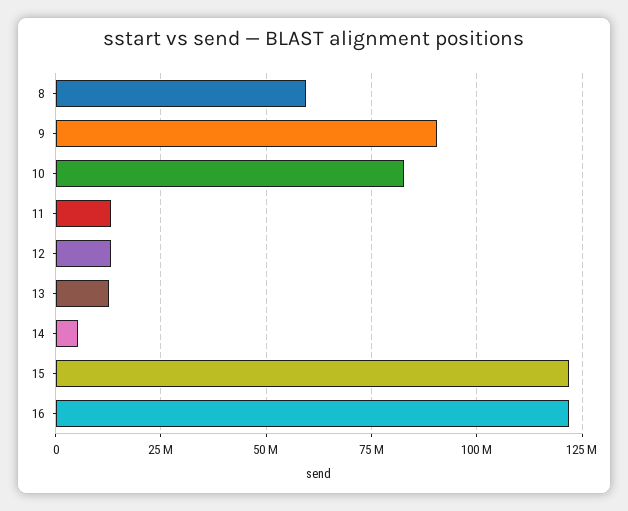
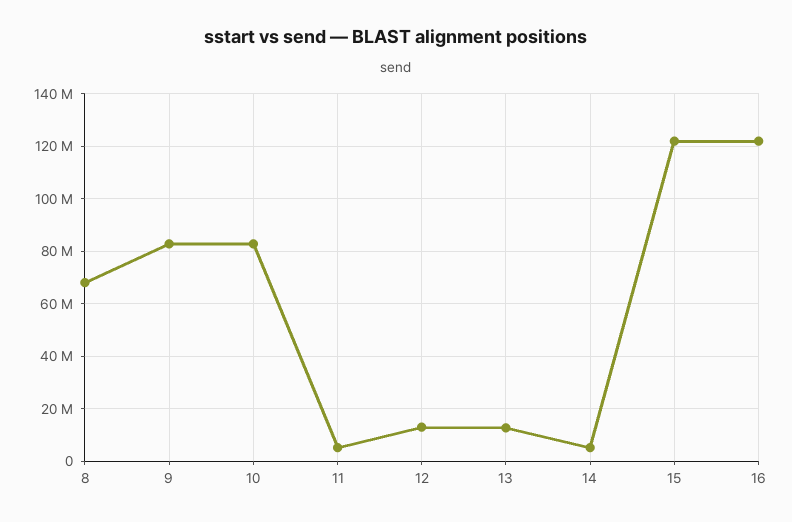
  {
-   "8": 60000000,
+   "8": 67500000,
-   "9": 90000000,
+   "9": 82500000,
    "10": 82500000,
-   "11": 12500000,
+   "11": 5000000,
    "12": 12500000,
    "13": 12500000,
    "14": 5000000,
    "15": 122500000,
    "16": 122500000
  }

